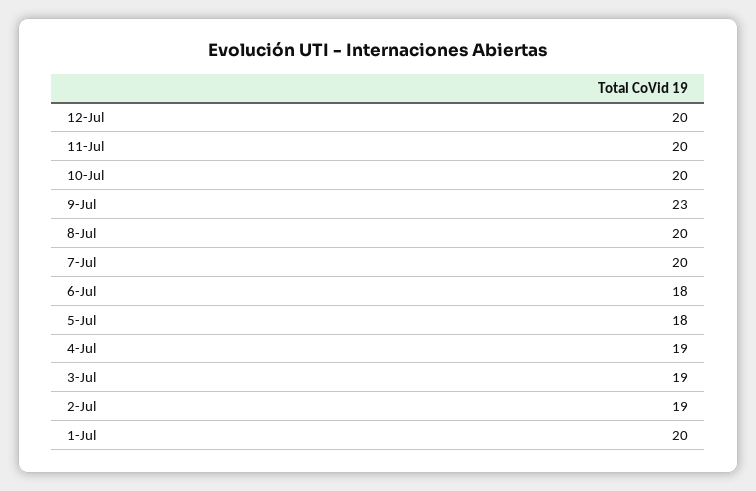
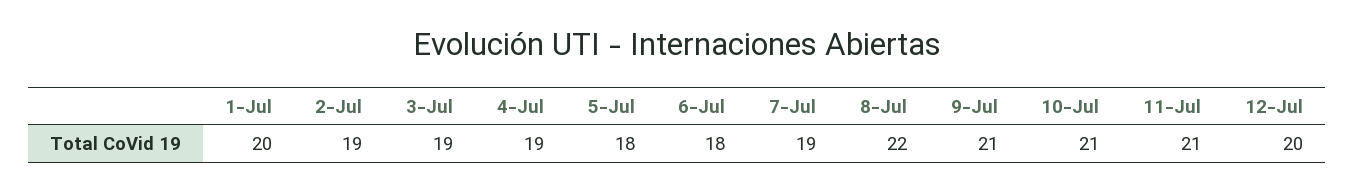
  {
    "12-Jul": 20,
-   "11-Jul": 20,
+   "11-Jul": 21,
-   "10-Jul": 20,
+   "10-Jul": 21,
-   "9-Jul": 23,
+   "9-Jul": 21,
-   "8-Jul": 20,
+   "8-Jul": 22,
-   "7-Jul": 20,
+   "7-Jul": 19,
    "6-Jul": 18,
    "5-Jul": 18,
    "4-Jul": 19,
    "3-Jul": 19,
    "2-Jul": 19,
    "1-Jul": 20
  }

